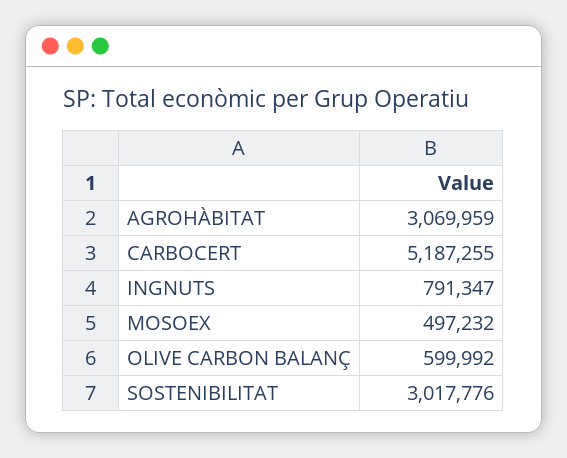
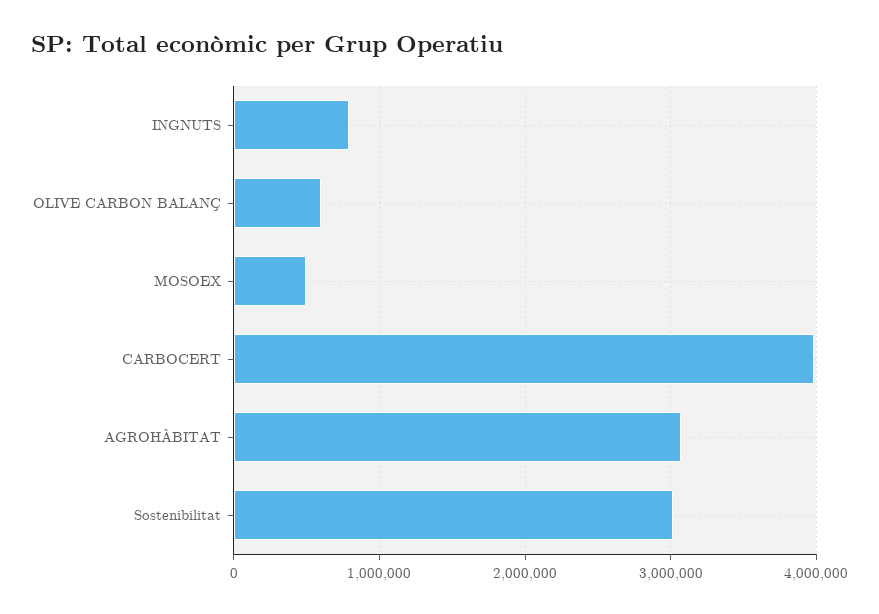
  {
    "AGROHÀBITAT": 3069959,
-   "CARBOCERT": 5187255,
+   "CARBOCERT": 4000000,
    "INGNUTS": 791347,
    "MOSOEX": 497232,
    "OLIVE CARBON BALANÇ": 599992,
    "SOSTENIBILITAT": 3017776
  }

